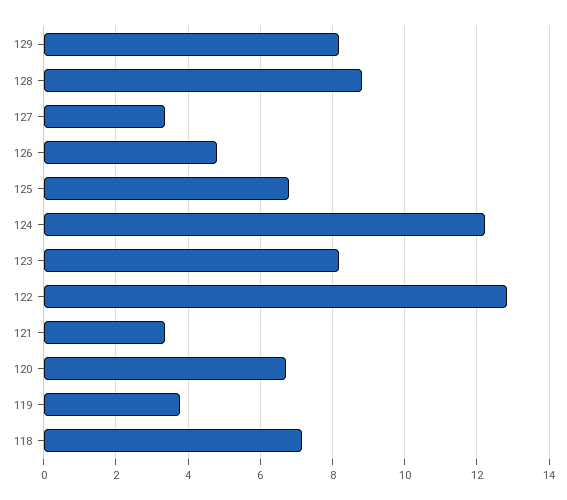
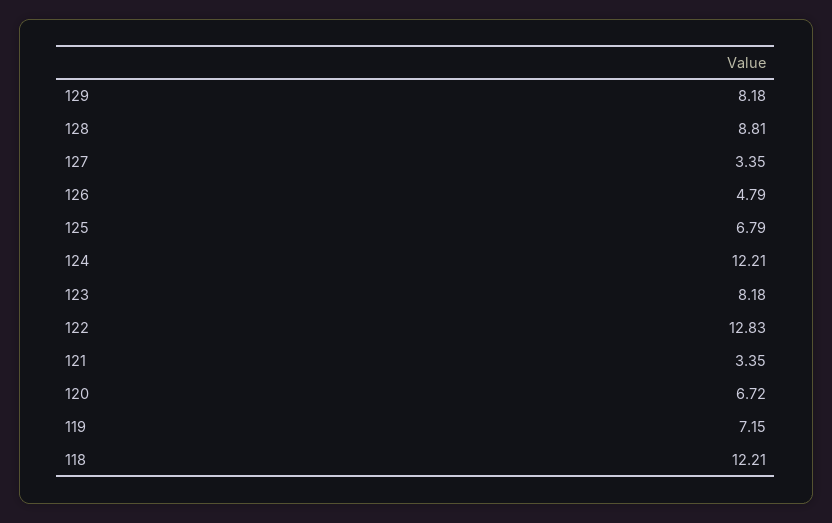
  {
    "129": 8.18,
    "128": 8.81,
    "127": 3.35,
    "126": 4.79,
    "125": 6.79,
    "124": 12.21,
    "123": 8.18,
    "122": 12.83,
    "121": 3.35,
    "120": 6.72,
-   "119": 3.8,
+   "119": 7.15,
-   "118": 7.2
+   "118": 12.21
  }

